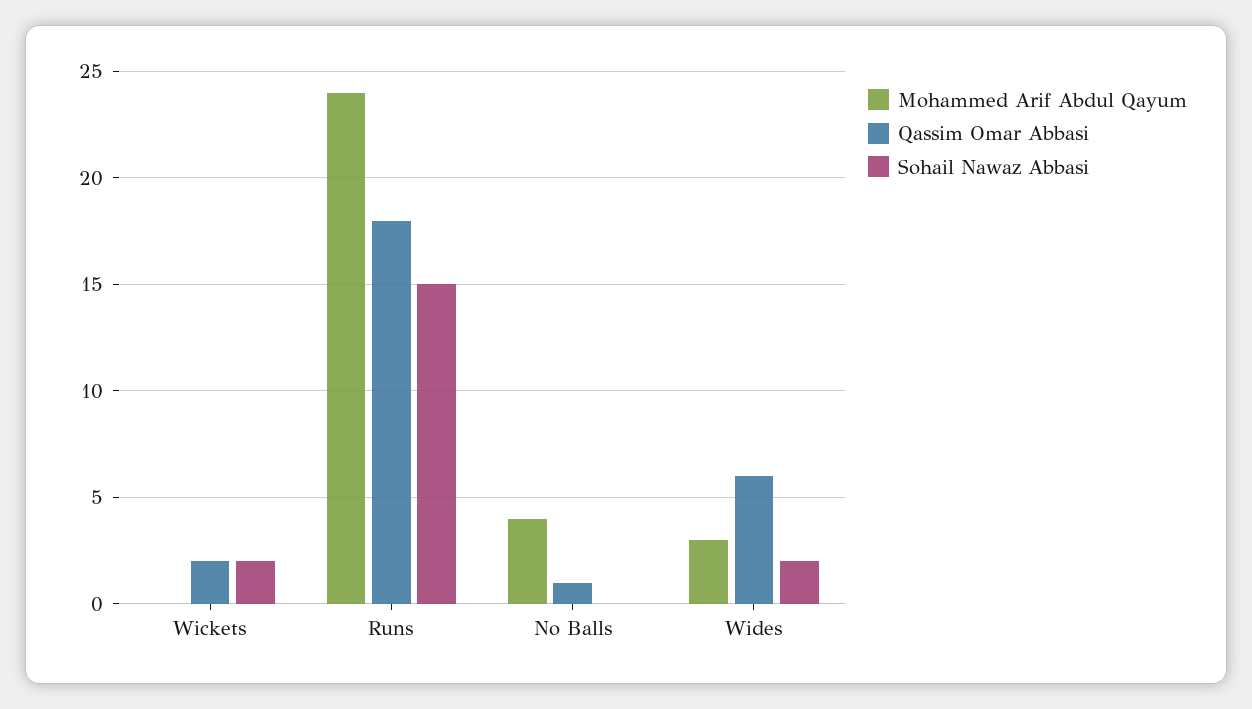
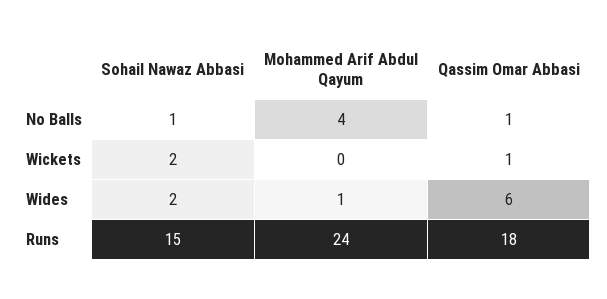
  {
    "Mohammed Arif Abdul Qayum": {
      "Wickets": 0,
      "Runs": 24,
      "No Balls": 4,
-     "Wides": 3
+     "Wides": 1
    },
    "Qassim Omar Abbasi": {
-     "Wickets": 2,
+     "Wickets": 1,
      "Runs": 18,
      "No Balls": 1,
      "Wides": 6
    },
    "Sohail Nawaz Abbasi": {
      "Wickets": 2,
      "Runs": 15,
-     "No Balls": 0,
+     "No Balls": 1,
      "Wides": 2
    }
  }

